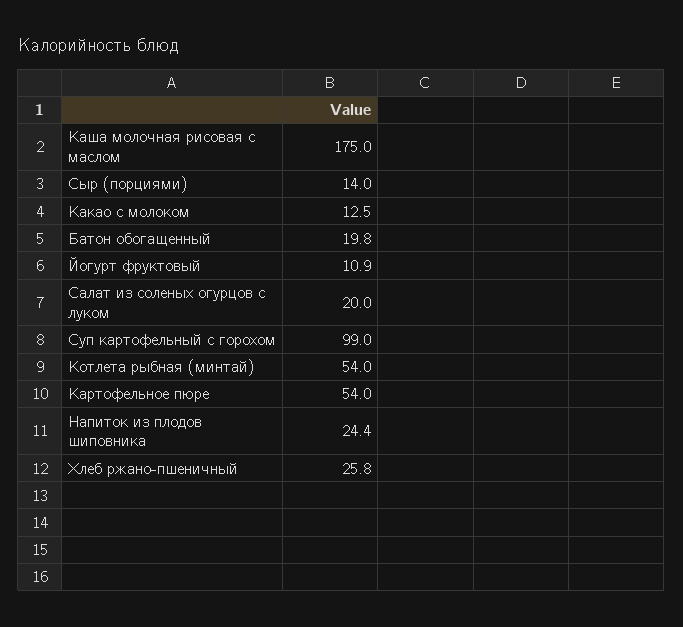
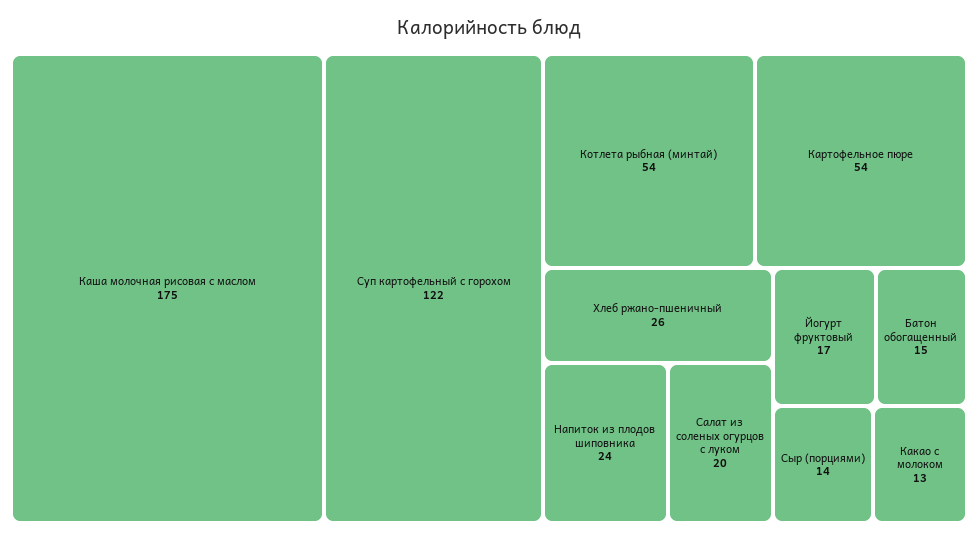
  {
    "Каша молочная рисовая с маслом": 175,
    "Сыр (порциями)": 14,
    "Какао с молоком": 12.5,
-   "Батон обогащенный": 19.8,
+   "Батон обогащенный": 15,
-   "Йогурт фруктовый": 10.9,
+   "Йогурт фруктовый": 17,
    "Салат из соленых огурцов с луком": 20,
-   "Суп картофельный с горохом": 99,
+   "Суп картофельный с горохом": 122,
    "Котлета рыбная (минтай)": 54,
    "Картофельное пюре": 54,
    "Напиток из плодов шиповника": 24.4,
    "Хлеб ржано-пшеничный": 25.8
  }

